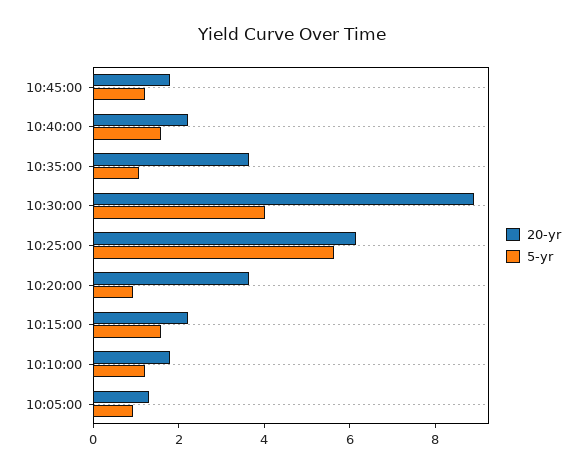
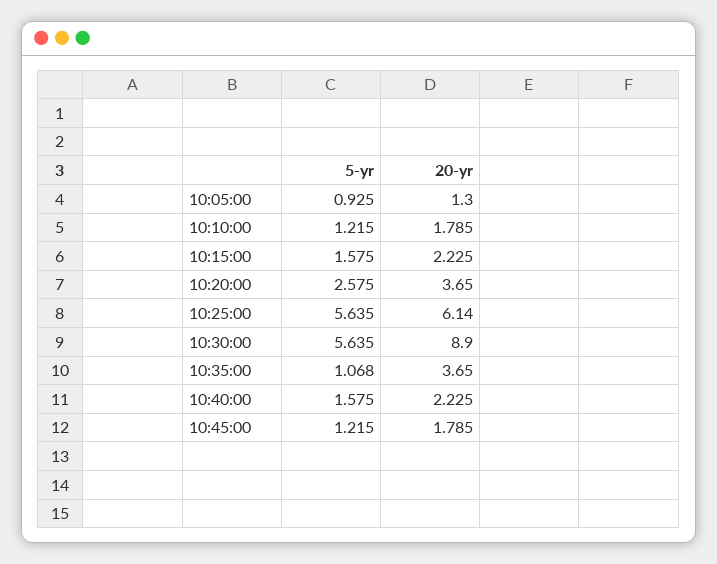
  {
    "20-yr": {
      "10:45:00": 1.785,
      "10:40:00": 2.225,
      "10:35:00": 3.65,
      "10:30:00": 8.9,
      "10:25:00": 6.14,
      "10:20:00": 3.65,
      "10:15:00": 2.225,
      "10:10:00": 1.785,
      "10:05:00": 1.3
    },
    "5-yr": {
      "10:45:00": 1.215,
      "10:40:00": 1.575,
      "10:35:00": 1.068,
-     "10:30:00": 4,
+     "10:30:00": 5.635,
      "10:25:00": 5.635,
-     "10:20:00": 1,
+     "10:20:00": 2.575,
      "10:15:00": 1.575,
      "10:10:00": 1.215,
      "10:05:00": 0.925
    }
  }

